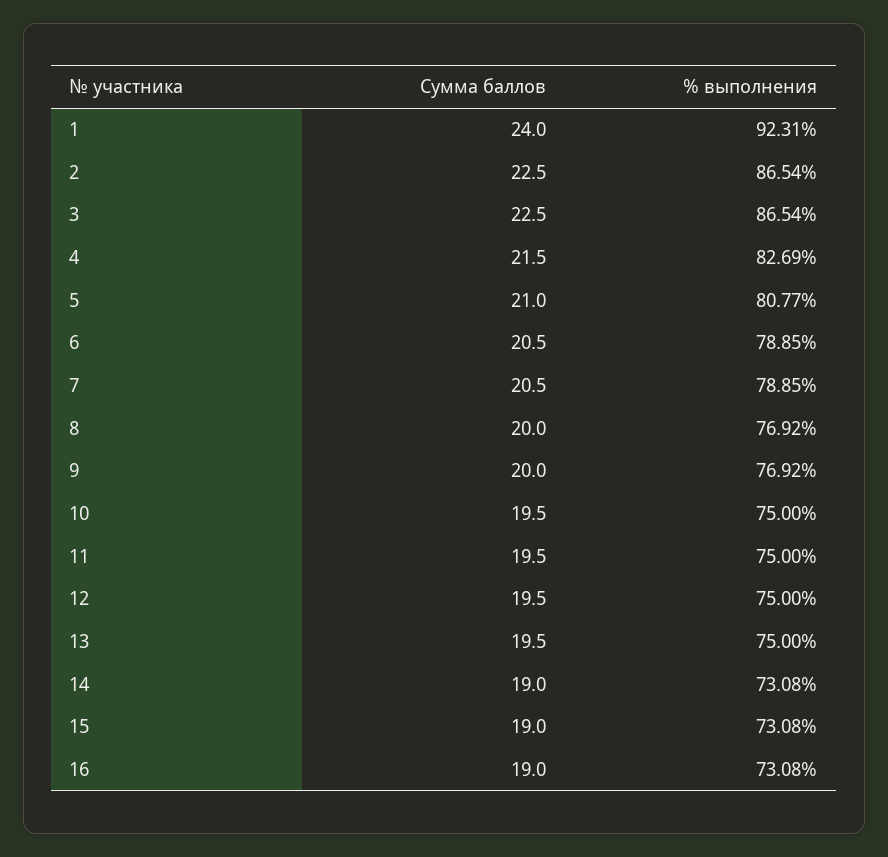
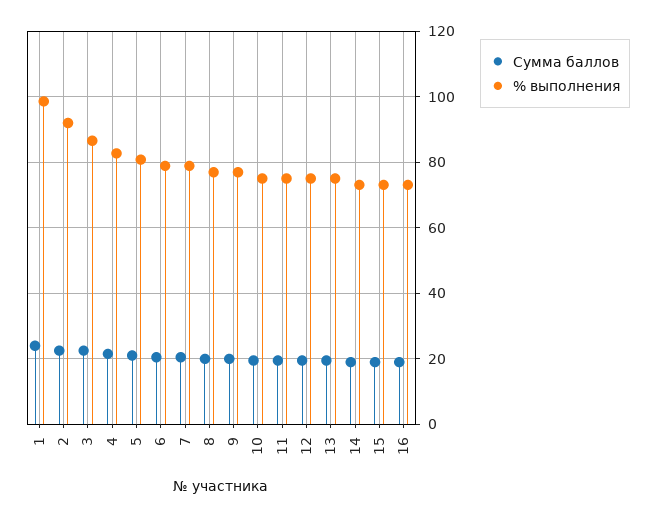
  {
    "Сумма баллов": {
      "1": 24,
      "2": 22.5,
      "3": 22.5,
      "4": 21.5,
      "5": 21,
      "6": 20.5,
      "7": 20.5,
      "8": 20,
      "9": 20,
      "10": 19.5,
      "11": 19.5,
      "12": 19.5,
      "13": 19.5,
      "14": 19,
      "15": 19,
      "16": 19
    },
    "% выполнения": {
-     "1": 92.31,
+     "1": 98,
-     "2": 86.54,
+     "2": 92,
      "3": 86.54,
      "4": 82.69,
      "5": 80.77,
      "6": 78.85,
      "7": 78.85,
      "8": 76.92,
      "9": 76.92,
      "10": 75,
      "11": 75,
      "12": 75,
      "13": 75,
      "14": 73.08,
      "15": 73.08,
      "16": 73.08
    }
  }

